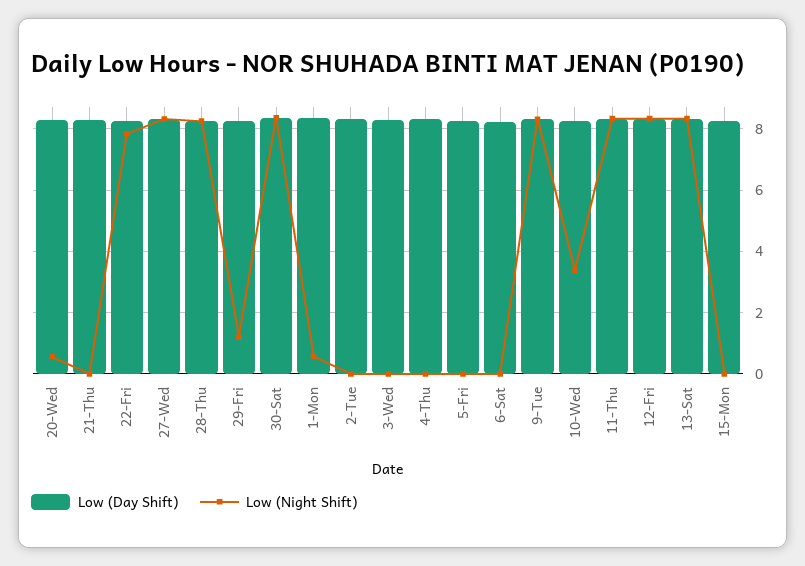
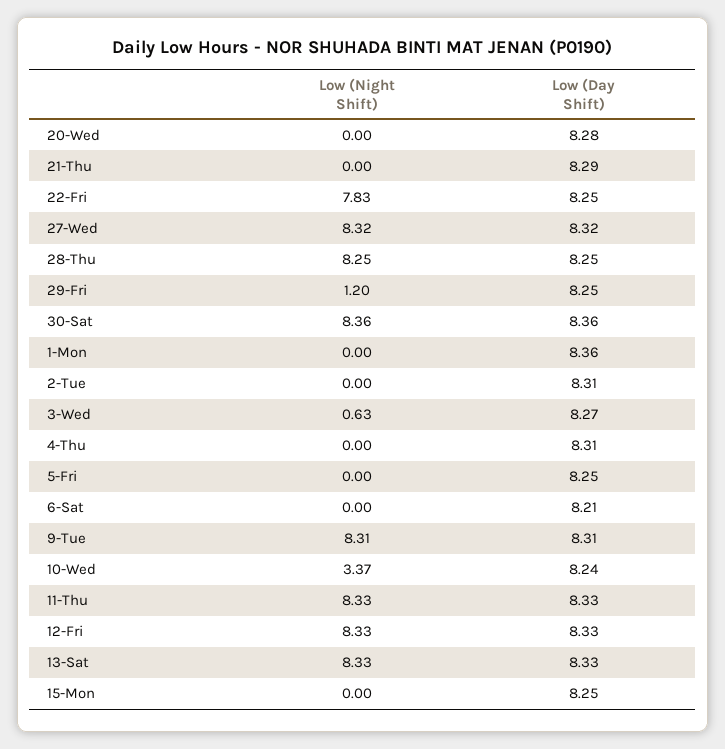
  {
    "Low (Day Shift)": {
      "20-Wed": 8.28,
      "21-Thu": 8.29,
      "22-Fri": 8.25,
      "27-Wed": 8.32,
      "28-Thu": 8.25,
      "29-Fri": 8.25,
      "30-Sat": 8.36,
      "1-Mon": 8.36,
      "2-Tue": 8.31,
      "3-Wed": 8.27,
      "4-Thu": 8.31,
      "5-Fri": 8.25,
      "6-Sat": 8.21,
      "9-Tue": 8.31,
      "10-Wed": 8.24,
      "11-Thu": 8.33,
      "12-Fri": 8.33,
      "13-Sat": 8.33,
      "15-Mon": 8.25
    },
    "Low (Night Shift)": {
-     "20-Wed": 0.6,
+     "20-Wed": 0,
      "21-Thu": 0,
      "22-Fri": 7.83,
      "27-Wed": 8.32,
      "28-Thu": 8.25,
      "29-Fri": 1.2,
      "30-Sat": 8.36,
-     "1-Mon": 0.6,
+     "1-Mon": 0,
      "2-Tue": 0,
-     "3-Wed": 0,
+     "3-Wed": 0.63,
      "4-Thu": 0,
      "5-Fri": 0,
      "6-Sat": 0,
      "9-Tue": 8.31,
      "10-Wed": 3.37,
      "11-Thu": 8.33,
      "12-Fri": 8.33,
      "13-Sat": 8.33,
      "15-Mon": 0
    }
  }

